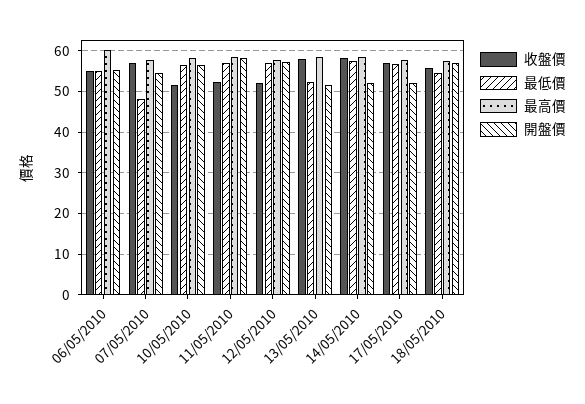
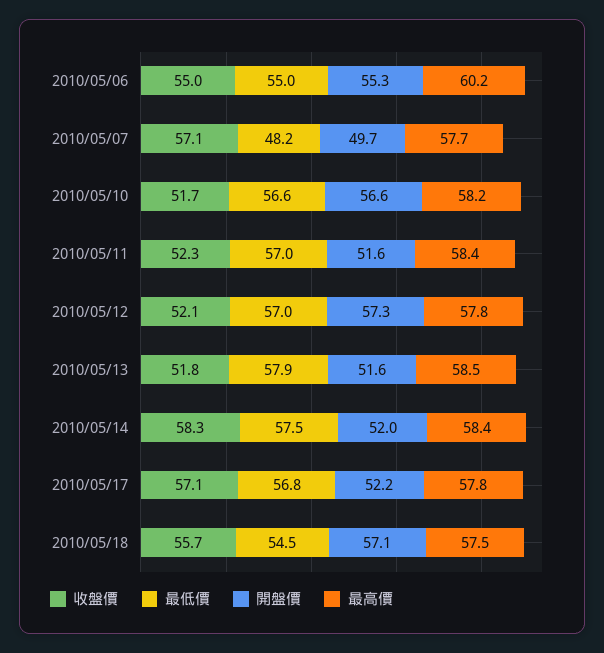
  {
    "收盤價": {
      "06/05/2010": 55,
      "07/05/2010": 57.1,
      "10/05/2010": 51.7,
      "11/05/2010": 52.3,
      "12/05/2010": 52.1,
-     "13/05/2010": 58,
+     "13/05/2010": 51.8,
      "14/05/2010": 58.3,
      "17/05/2010": 57.1,
      "18/05/2010": 55.7
    },
    "最低價": {
      "06/05/2010": 55,
      "07/05/2010": 48.2,
      "10/05/2010": 56.6,
      "11/05/2010": 57,
      "12/05/2010": 57,
-     "13/05/2010": 52,
+     "13/05/2010": 57.9,
      "14/05/2010": 57.5,
      "17/05/2010": 56.8,
      "18/05/2010": 54.5
    },
    "最高價": {
      "06/05/2010": 60.2,
      "07/05/2010": 57.7,
      "10/05/2010": 58.2,
      "11/05/2010": 58.4,
      "12/05/2010": 57.8,
      "13/05/2010": 58.5,
      "14/05/2010": 58.4,
      "17/05/2010": 57.8,
      "18/05/2010": 57.5
    },
    "開盤價": {
      "06/05/2010": 55.3,
-     "07/05/2010": 54,
+     "07/05/2010": 49.7,
      "10/05/2010": 56.6,
-     "11/05/2010": 58,
+     "11/05/2010": 51.6,
      "12/05/2010": 57.3,
      "13/05/2010": 51.6,
      "14/05/2010": 52,
      "17/05/2010": 52.2,
      "18/05/2010": 57.1
    }
  }

